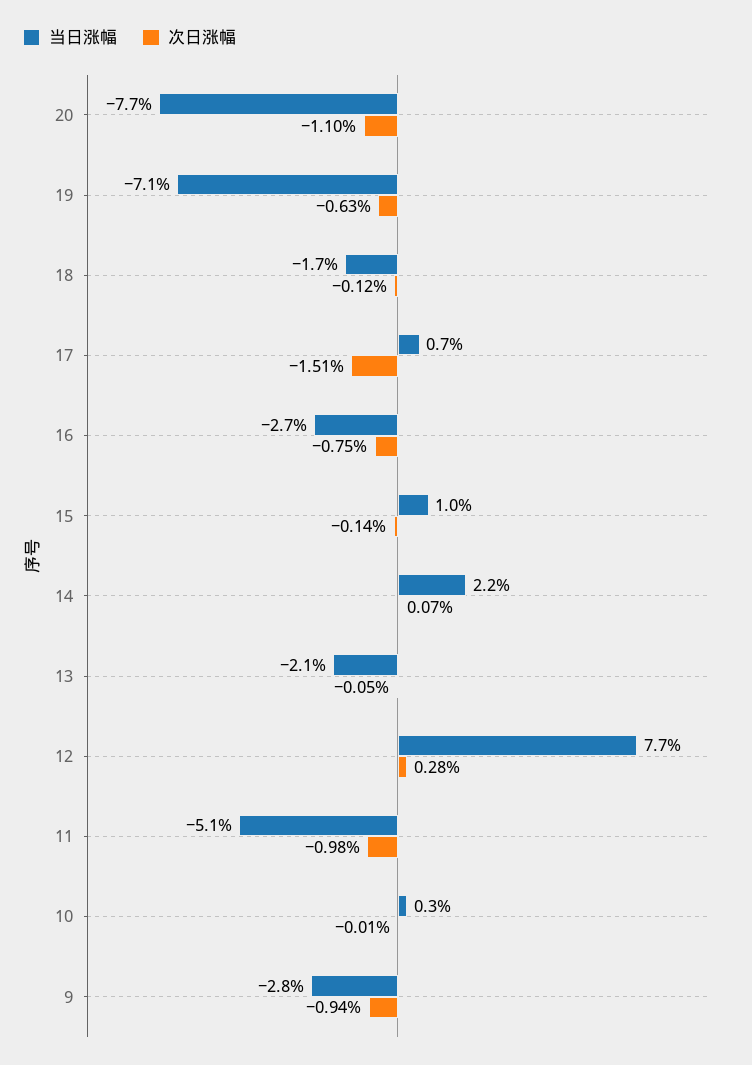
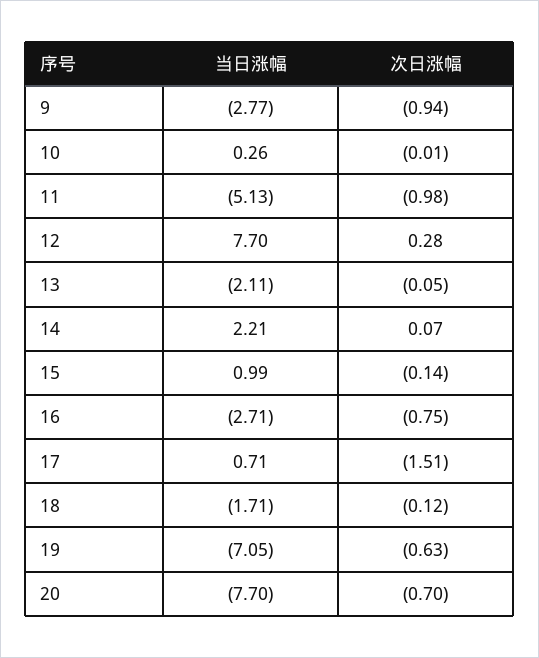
  {
    "当日涨幅": {
      "20": -7.7,
      "19": -7.05,
      "18": -1.71,
      "17": 0.71,
      "16": -2.71,
      "15": 0.99,
      "14": 2.21,
      "13": -2.11,
      "12": 7.7,
      "11": -5.13,
      "10": 0.26,
      "9": -2.77
    },
    "次日涨幅": {
-     "20": -1.1,
+     "20": -0.7,
      "19": -0.63,
      "18": -0.12,
      "17": -1.51,
      "16": -0.75,
      "15": -0.14,
      "14": 0.07,
      "13": -0.05,
      "12": 0.28,
      "11": -0.98,
      "10": -0.01,
      "9": -0.94
    }
  }

